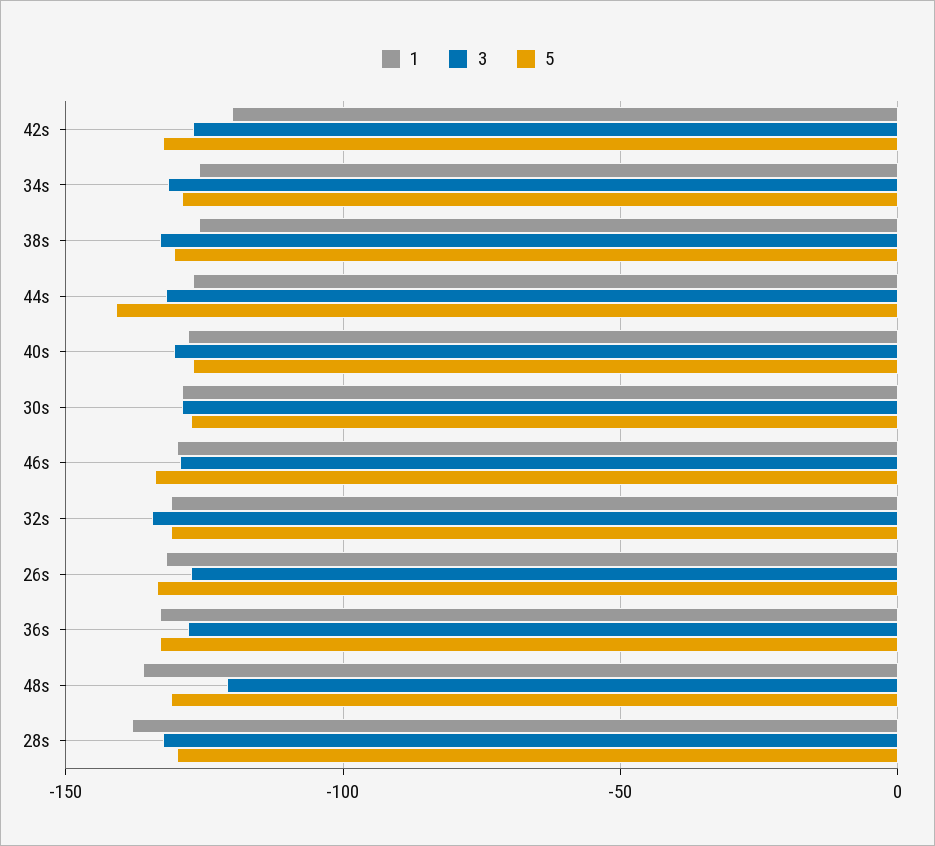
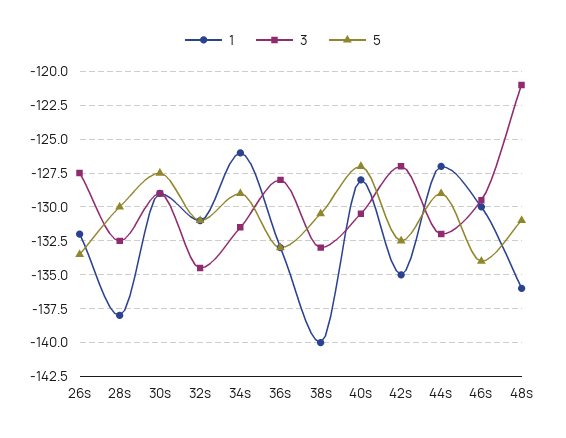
  {
    "1": {
-     "42s": -120,
+     "42s": -135,
      "34s": -126,
-     "38s": -125,
+     "38s": -140,
      "44s": -127,
      "40s": -128,
      "30s": -129,
      "46s": -130,
      "32s": -131,
      "26s": -132,
      "36s": -133,
      "48s": -136,
      "28s": -138
    },
    "3": {
      "42s": -127,
      "34s": -131.5,
      "38s": -133,
      "44s": -132,
      "40s": -130.5,
      "30s": -129,
      "46s": -129.5,
      "32s": -134.5,
      "26s": -127.5,
      "36s": -128,
      "48s": -121,
      "28s": -132.5
    },
    "5": {
      "42s": -132.5,
      "34s": -129,
      "38s": -130.5,
-     "44s": -140,
+     "44s": -129,
      "40s": -127,
      "30s": -127.5,
      "46s": -134,
      "32s": -131,
      "26s": -133.5,
      "36s": -133,
      "48s": -131,
      "28s": -130
    }
  }

